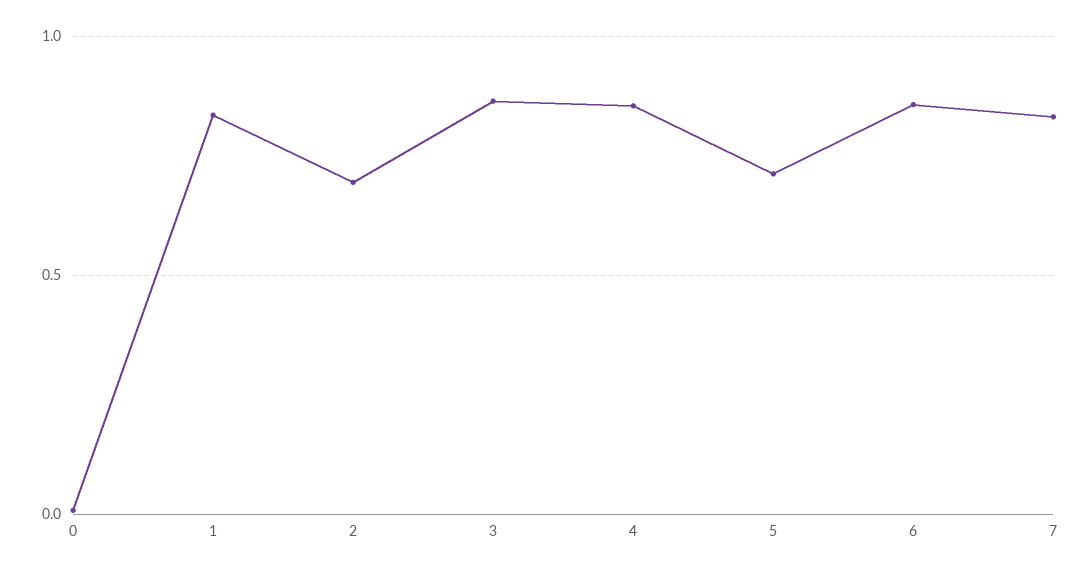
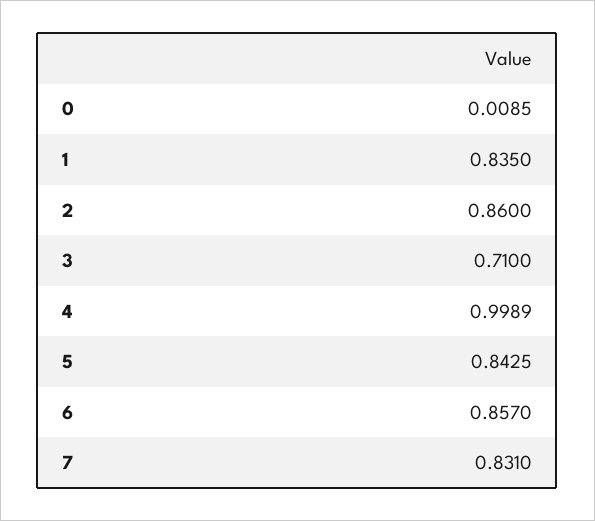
  {
    "0": 0.0085,
    "1": 0.835,
-   "2": 0.7,
+   "2": 0.86,
-   "3": 0.85,
+   "3": 0.71,
-   "4": 0.85,
+   "4": 0.9989,
-   "5": 0.7,
+   "5": 0.8425,
    "6": 0.857,
    "7": 0.831
  }

